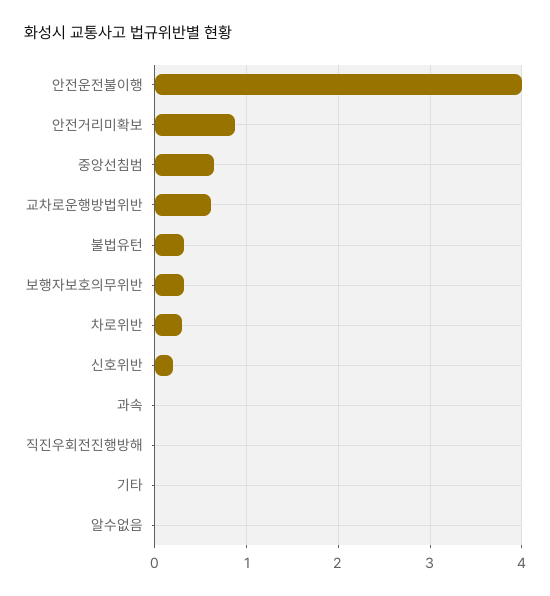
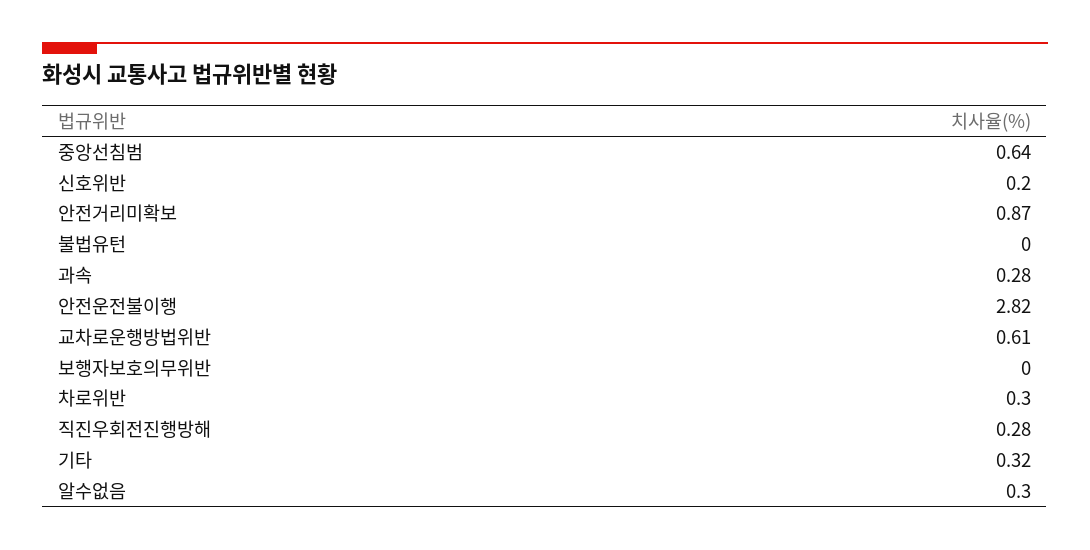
  {
-   "안전운전불이행": 4,
+   "안전운전불이행": 2.82,
    "안전거리미확보": 0.87,
    "중앙선침범": 0.64,
    "교차로운행방법위반": 0.61,
-   "불법유턴": 0.3,
+   "불법유턴": 0,
-   "보행자보호의무위반": 0.3,
+   "보행자보호의무위반": 0,
    "차로위반": 0.3,
    "신호위반": 0.2,
-   "과속": 0,
+   "과속": 0.28,
-   "직진우회전진행방해": 0,
+   "직진우회전진행방해": 0.28,
-   "기타": 0,
+   "기타": 0.32,
-   "알수없음": 0
+   "알수없음": 0.3
  }

